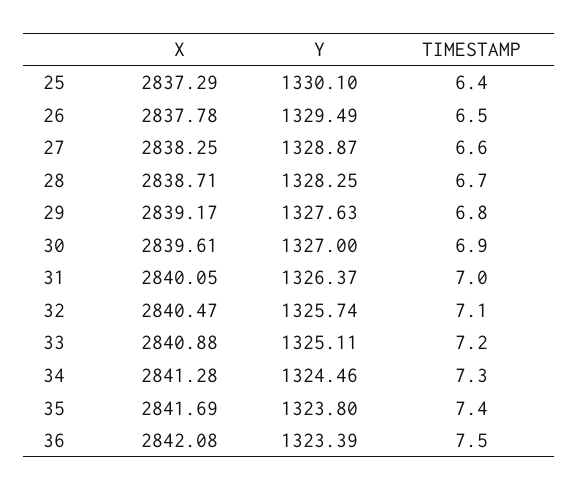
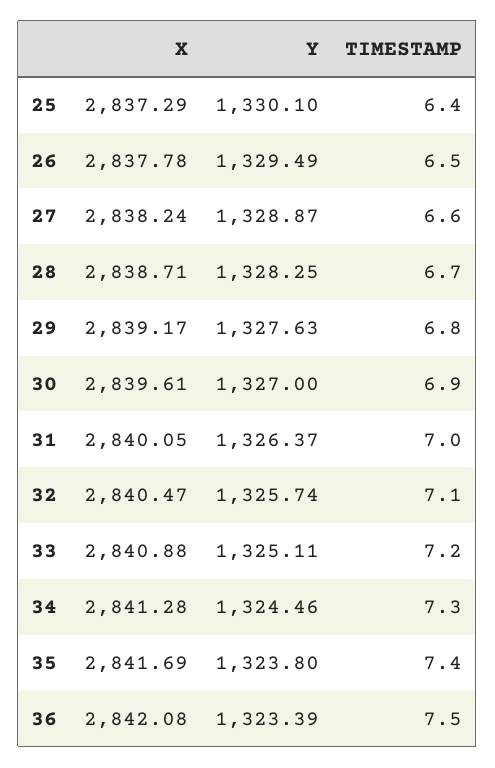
  {
    "X": {
      "25": 2837.29,
      "26": 2837.78,
-     "27": 2838.25,
+     "27": 2838.24,
      "28": 2838.71,
      "29": 2839.17,
      "30": 2839.61,
      "31": 2840.05,
      "32": 2840.47,
      "33": 2840.88,
      "34": 2841.28,
      "35": 2841.69,
      "36": 2842.08
    },
    "Y": {
      "25": 1330.1,
      "26": 1329.49,
      "27": 1328.87,
      "28": 1328.25,
      "29": 1327.63,
      "30": 1327,
      "31": 1326.37,
      "32": 1325.74,
      "33": 1325.11,
      "34": 1324.46,
      "35": 1323.8,
      "36": 1323.39
    },
    "TIMESTAMP": {
      "25": 6.4,
      "26": 6.5,
      "27": 6.6,
      "28": 6.7,
      "29": 6.8,
      "30": 6.9,
      "31": 7,
      "32": 7.1,
      "33": 7.2,
      "34": 7.3,
      "35": 7.4,
      "36": 7.5
    }
  }

